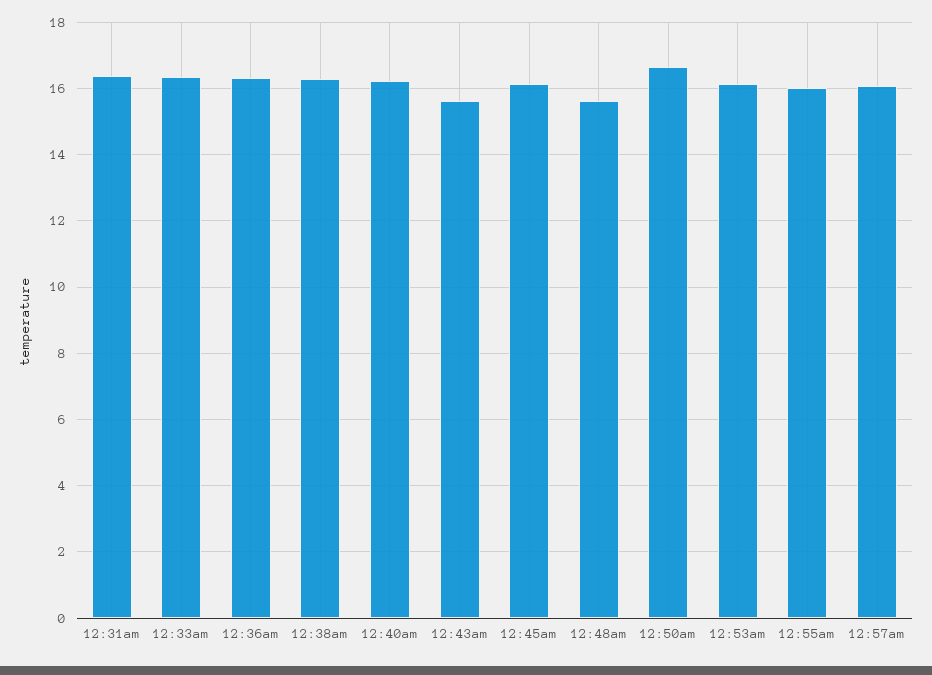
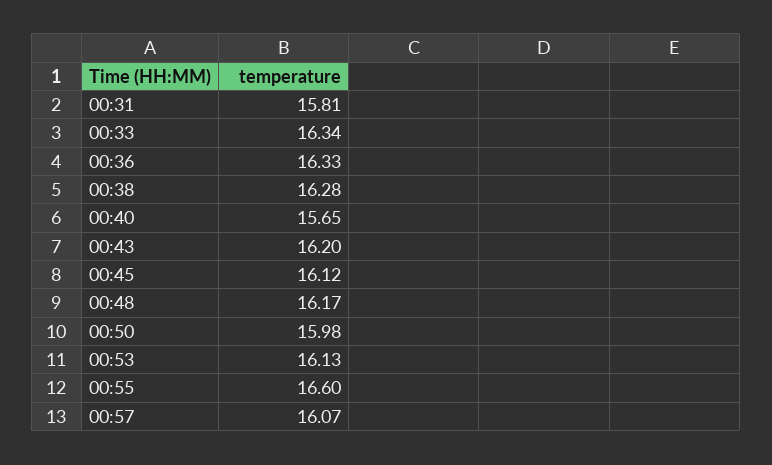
  {
-   "12:31am": 16.4,
+   "12:31am": 15.81,
    "12:33am": 16.34,
    "12:36am": 16.33,
    "12:38am": 16.28,
-   "12:40am": 16.2,
+   "12:40am": 15.65,
-   "12:43am": 15.6,
+   "12:43am": 16.2,
    "12:45am": 16.12,
-   "12:48am": 15.6,
+   "12:48am": 16.17,
-   "12:50am": 16.6,
+   "12:50am": 15.98,
    "12:53am": 16.13,
-   "12:55am": 16,
+   "12:55am": 16.6,
    "12:57am": 16.07
  }

